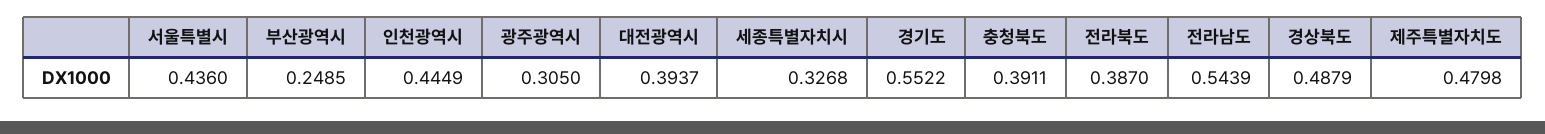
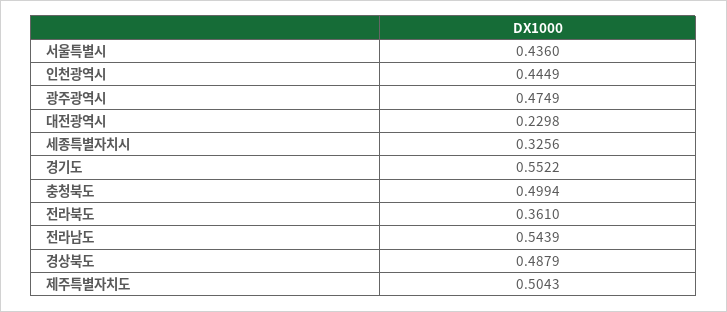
  {
    "서울특별시": 0.436,
-   "부산광역시": 0.2485,
    "인천광역시": 0.4449,
-   "광주광역시": 0.305,
+   "광주광역시": 0.4749,
-   "대전광역시": 0.3937,
+   "대전광역시": 0.2298,
-   "세종특별자치시": 0.3268,
+   "세종특별자치시": 0.3256,
    "경기도": 0.5522,
-   "충청북도": 0.3911,
+   "충청북도": 0.4994,
-   "전라북도": 0.387,
+   "전라북도": 0.361,
    "전라남도": 0.5439,
    "경상북도": 0.4879,
-   "제주특별자치도": 0.4798
+   "제주특별자치도": 0.5043
  }

